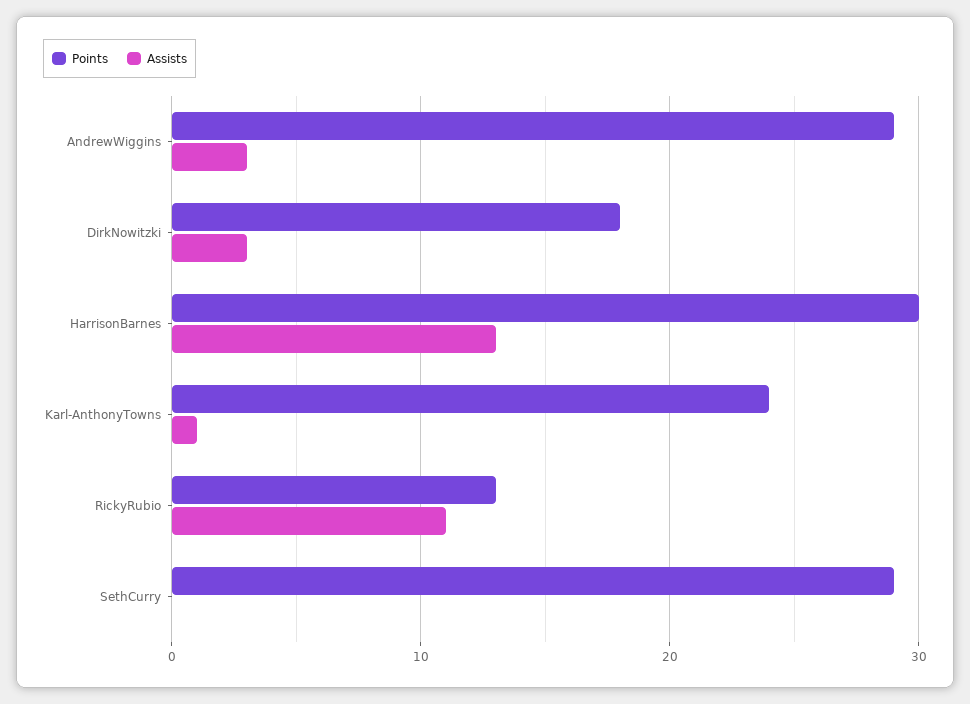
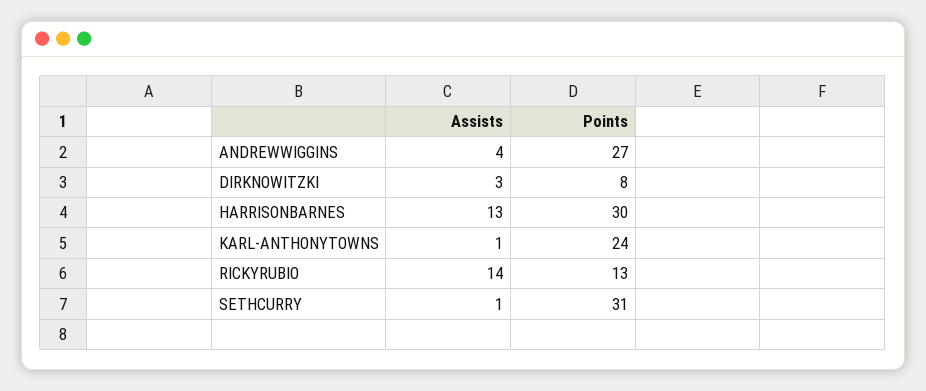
  {
    "Points": {
-     "AndrewWiggins": 29,
+     "AndrewWiggins": 27,
-     "DirkNowitzki": 18,
+     "DirkNowitzki": 8,
      "HarrisonBarnes": 30,
      "Karl-AnthonyTowns": 24,
      "RickyRubio": 13,
-     "SethCurry": 29
+     "SethCurry": 31
    },
    "Assists": {
-     "AndrewWiggins": 3,
+     "AndrewWiggins": 4,
      "DirkNowitzki": 3,
      "HarrisonBarnes": 13,
      "Karl-AnthonyTowns": 1,
-     "RickyRubio": 11,
+     "RickyRubio": 14,
-     "SethCurry": 0
+     "SethCurry": 1
    }
  }

